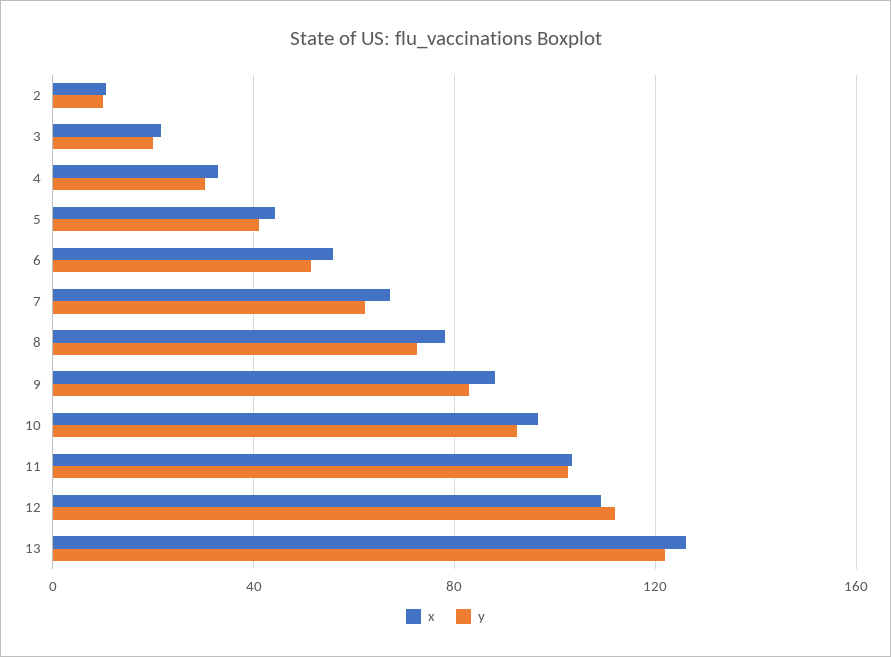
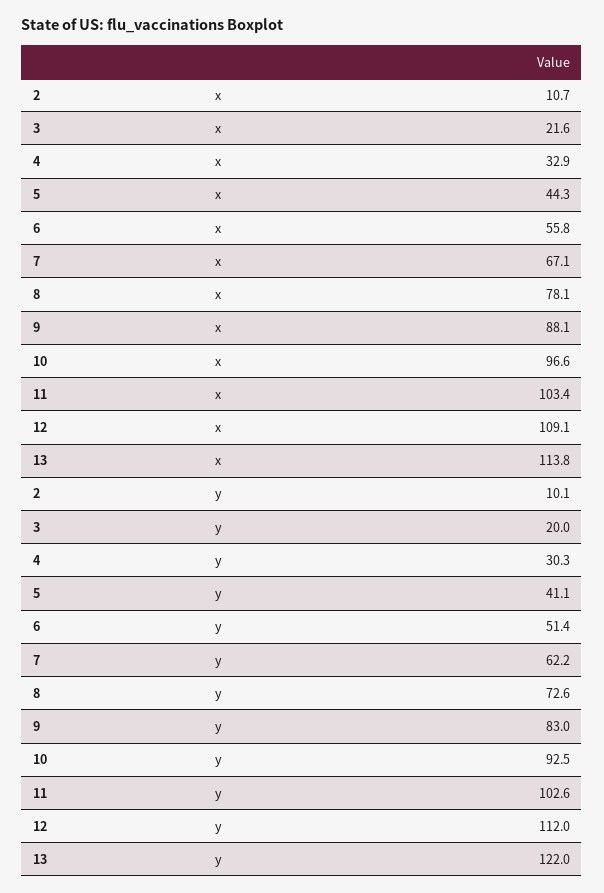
  {
    "x": {
      "2": 10.7,
      "3": 21.6,
      "4": 32.9,
      "5": 44.3,
      "6": 55.8,
      "7": 67.1,
      "8": 78.1,
      "9": 88.1,
      "10": 96.6,
      "11": 103.4,
      "12": 109.1,
-     "13": 125
+     "13": 113.8
    },
    "y": {
      "2": 10.1,
      "3": 20,
      "4": 30.3,
      "5": 41.1,
      "6": 51.4,
      "7": 62.2,
      "8": 72.6,
      "9": 83,
      "10": 92.5,
      "11": 102.6,
      "12": 112,
      "13": 122
    }
  }

